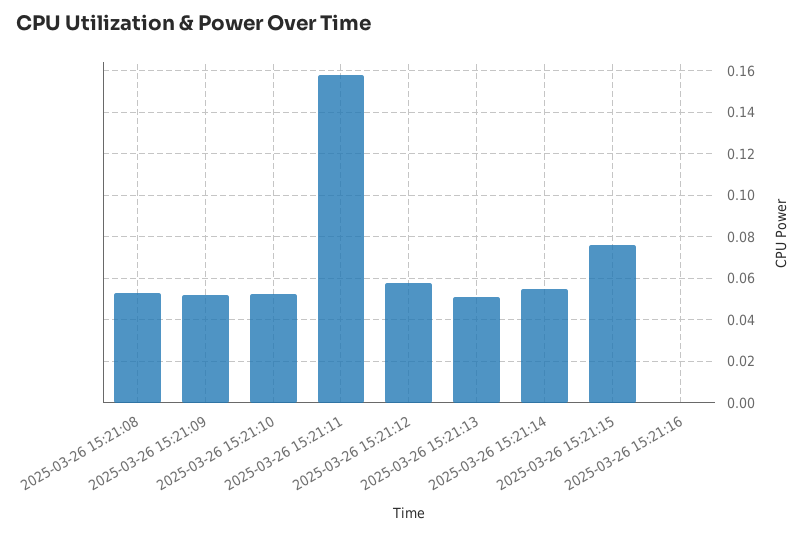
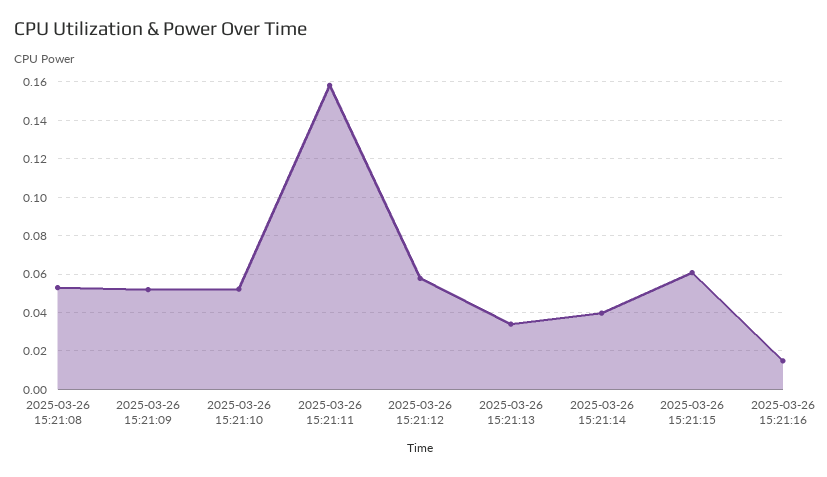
  {
    "2025-03-26 15:21:08": 0.055,
    "2025-03-26 15:21:09": 0.05,
    "2025-03-26 15:21:10": 0.05,
    "2025-03-26 15:21:11": 0.16,
    "2025-03-26 15:21:12": 0.06,
-   "2025-03-26 15:21:13": 0.05,
+   "2025-03-26 15:21:13": 0.035,
-   "2025-03-26 15:21:14": 0.055,
+   "2025-03-26 15:21:14": 0.04,
-   "2025-03-26 15:21:15": 0.075,
+   "2025-03-26 15:21:15": 0.06,
-   "2025-03-26 15:21:16": 0
+   "2025-03-26 15:21:16": 0.015
  }

